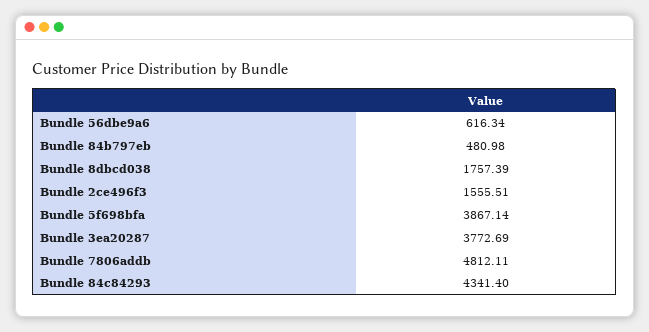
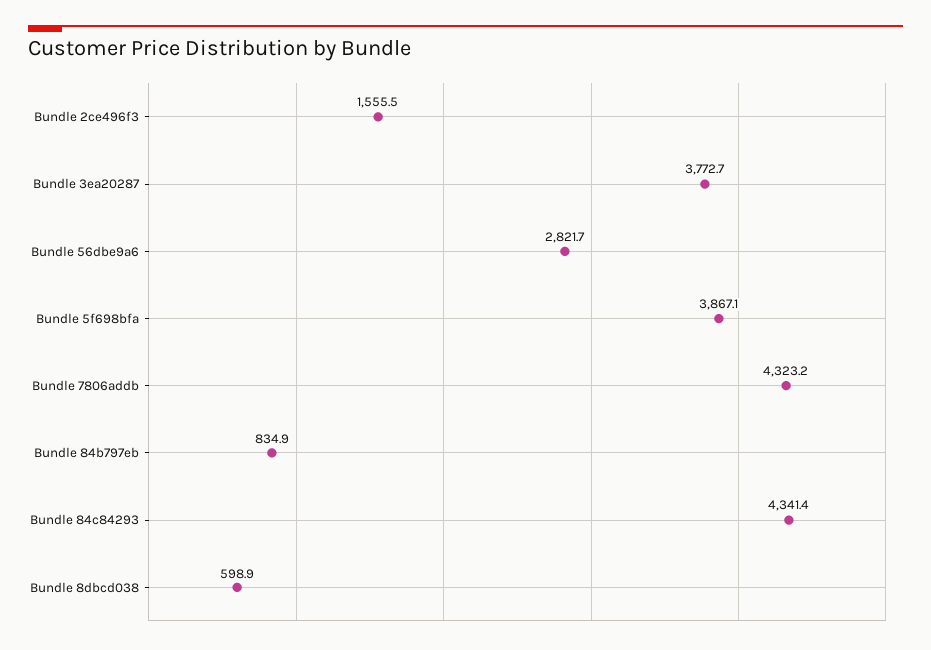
  {
-   "Bundle 56dbe9a6": 616.34,
+   "Bundle 56dbe9a6": 2821.7,
-   "Bundle 84b797eb": 480.98,
+   "Bundle 84b797eb": 834.9,
-   "Bundle 8dbcd038": 1757.39,
+   "Bundle 8dbcd038": 598.9,
    "Bundle 2ce496f3": 1555.51,
    "Bundle 5f698bfa": 3867.14,
    "Bundle 3ea20287": 3772.69,
-   "Bundle 7806addb": 4812.11,
+   "Bundle 7806addb": 4323.2,
    "Bundle 84c84293": 4341.4
  }

